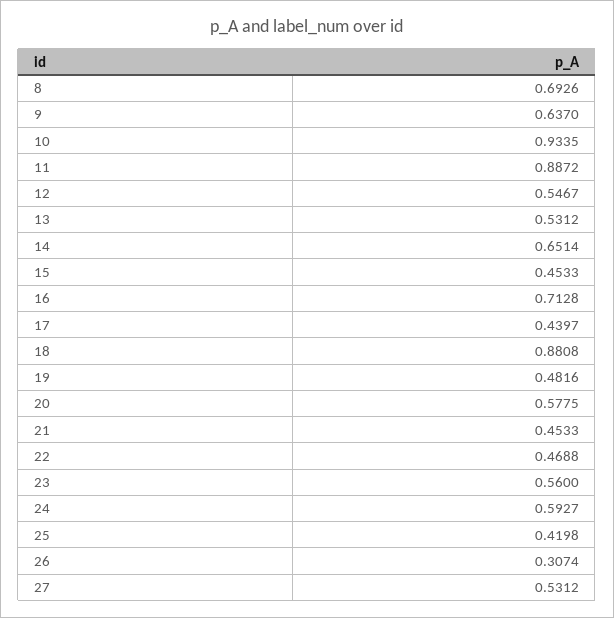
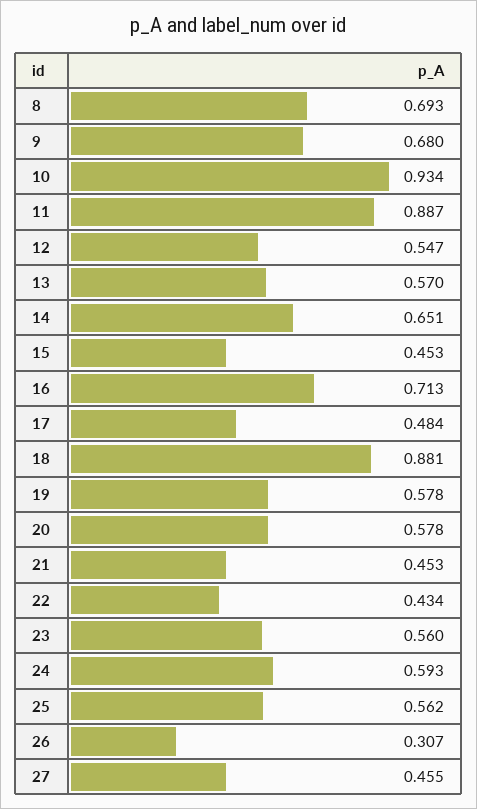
  {
    "8": 0.6926,
-   "9": 0.637,
+   "9": 0.68,
    "10": 0.9335,
    "11": 0.8872,
    "12": 0.5467,
-   "13": 0.5312,
+   "13": 0.57,
    "14": 0.6514,
    "15": 0.4533,
    "16": 0.7128,
-   "17": 0.4397,
+   "17": 0.484,
    "18": 0.8808,
-   "19": 0.4816,
+   "19": 0.578,
    "20": 0.5775,
    "21": 0.4533,
-   "22": 0.4688,
+   "22": 0.434,
    "23": 0.56,
    "24": 0.5927,
-   "25": 0.4198,
+   "25": 0.562,
    "26": 0.3074,
-   "27": 0.5312
+   "27": 0.455
  }

